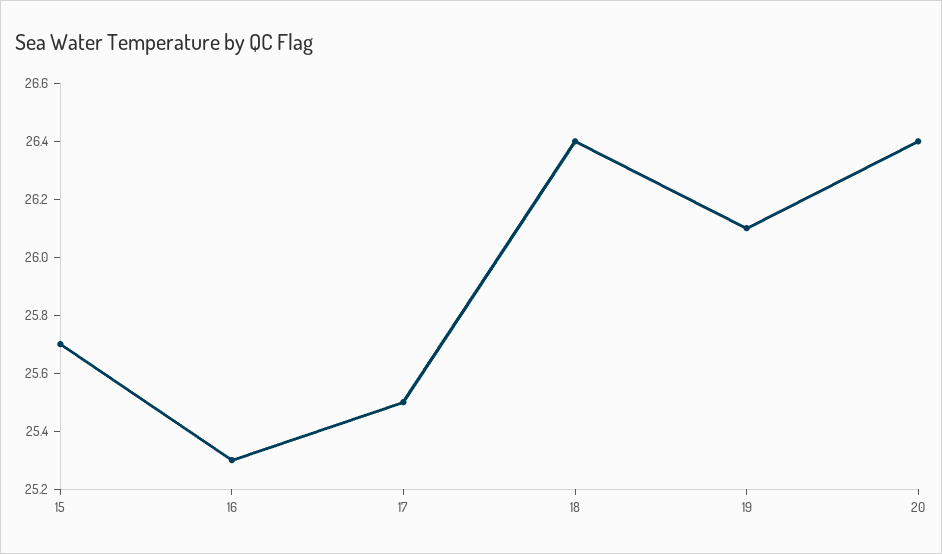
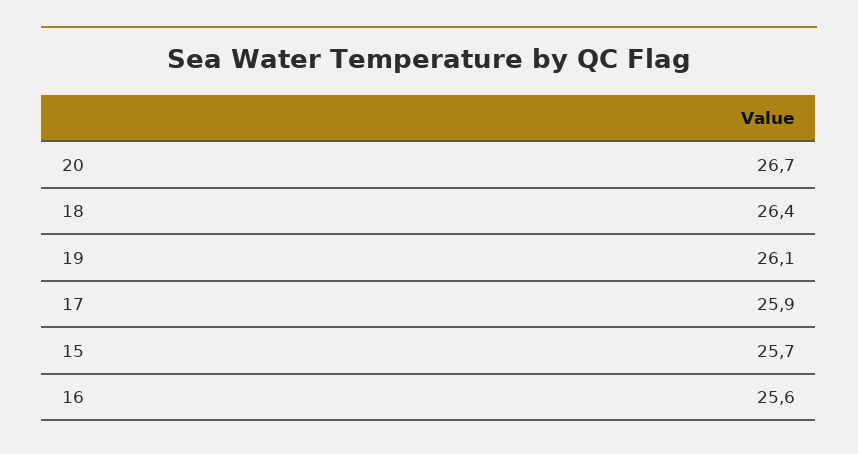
  {
    "15": 25.7,
-   "16": 25.3,
+   "16": 25.6,
-   "17": 25.5,
+   "17": 25.9,
    "18": 26.4,
    "19": 26.1,
-   "20": 26.4
+   "20": 26.7
  }

